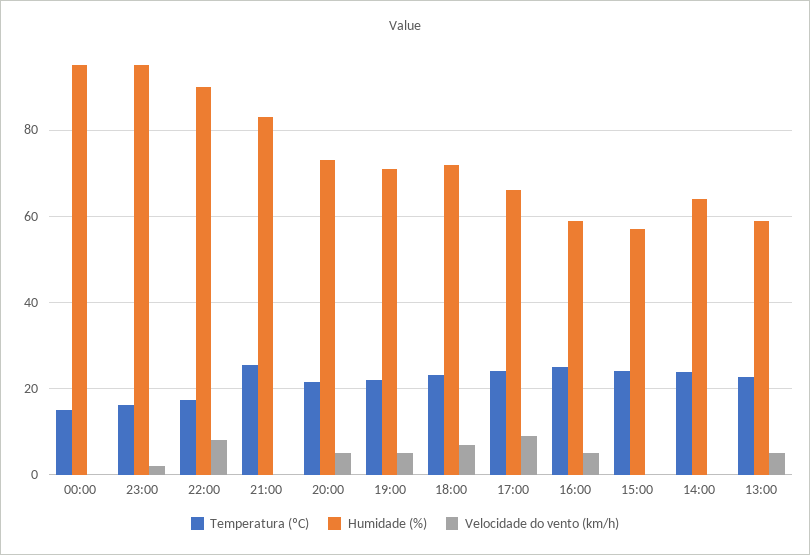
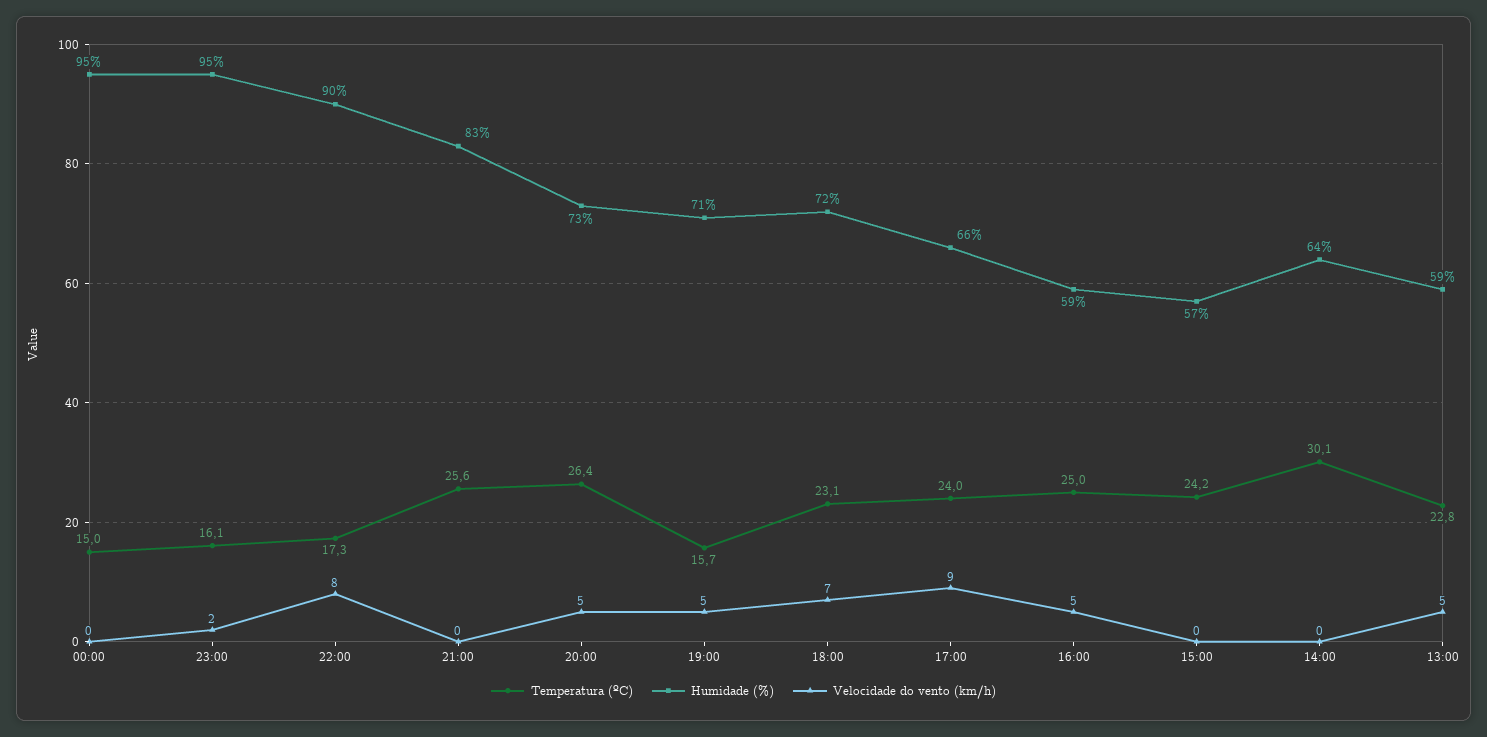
  {
    "Temperatura (ºC)": {
      "00:00": 15,
      "23:00": 16.1,
      "22:00": 17.3,
      "21:00": 25.6,
-     "20:00": 22,
+     "20:00": 26.4,
-     "19:00": 22,
+     "19:00": 15.7,
      "18:00": 23.1,
      "17:00": 24,
      "16:00": 25,
      "15:00": 24.2,
-     "14:00": 24,
+     "14:00": 30.1,
      "13:00": 22.8
    },
    "Humidade (%)": {
      "00:00": 95,
      "23:00": 95,
      "22:00": 90,
      "21:00": 83,
      "20:00": 73,
      "19:00": 71,
      "18:00": 72,
      "17:00": 66,
      "16:00": 59,
      "15:00": 57,
      "14:00": 64,
      "13:00": 59
    },
    "Velocidade do vento (km/h)": {
      "00:00": 0,
      "23:00": 2,
      "22:00": 8,
      "21:00": 0,
      "20:00": 5,
      "19:00": 5,
      "18:00": 7,
      "17:00": 9,
      "16:00": 5,
      "15:00": 0,
      "14:00": 0,
      "13:00": 5
    }
  }

